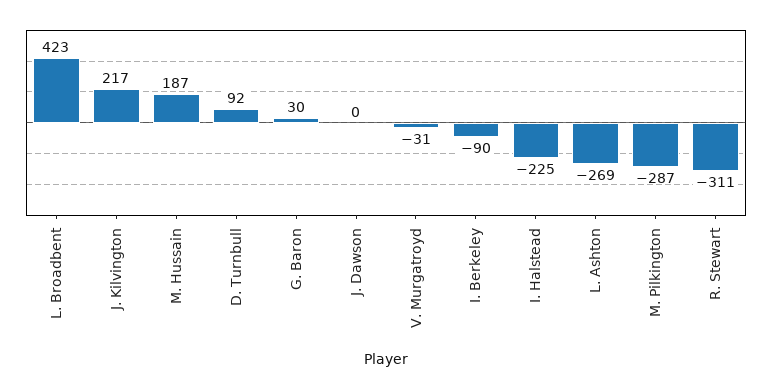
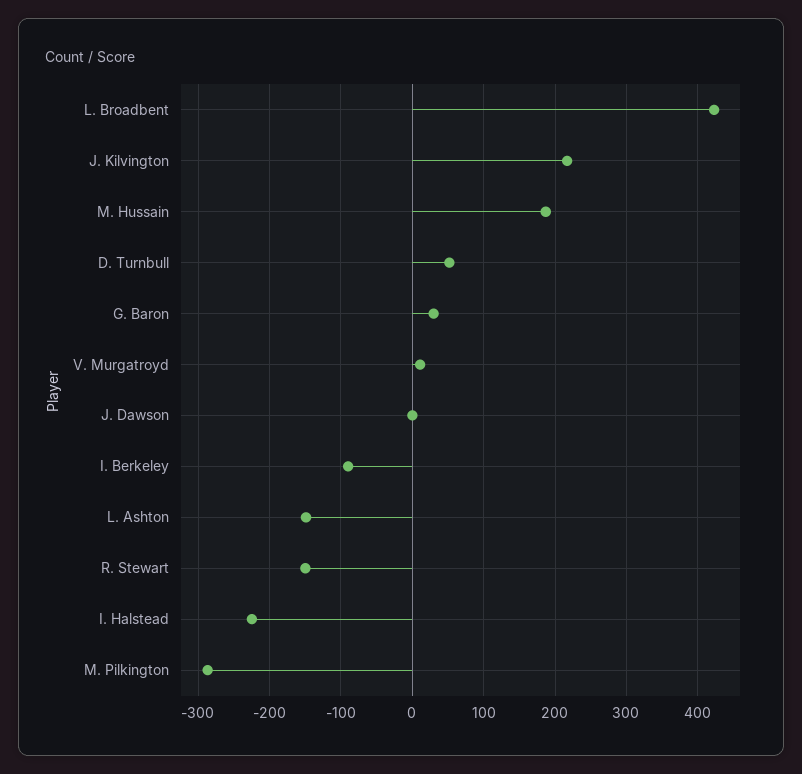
  {
    "L. Broadbent": 423,
    "J. Kilvington": 217,
    "M. Hussain": 187,
-   "D. Turnbull": 92,
+   "D. Turnbull": 50,
    "G. Baron": 30,
    "J. Dawson": 0,
-   "V. Murgatroyd": -31,
+   "V. Murgatroyd": 10,
    "I. Berkeley": -90,
    "I. Halstead": -225,
-   "L. Ashton": -269,
+   "L. Ashton": -150,
    "M. Pilkington": -287,
-   "R. Stewart": -311
+   "R. Stewart": -150
  }

